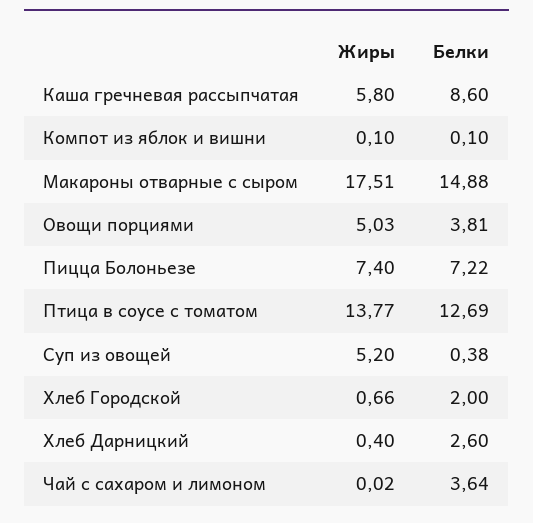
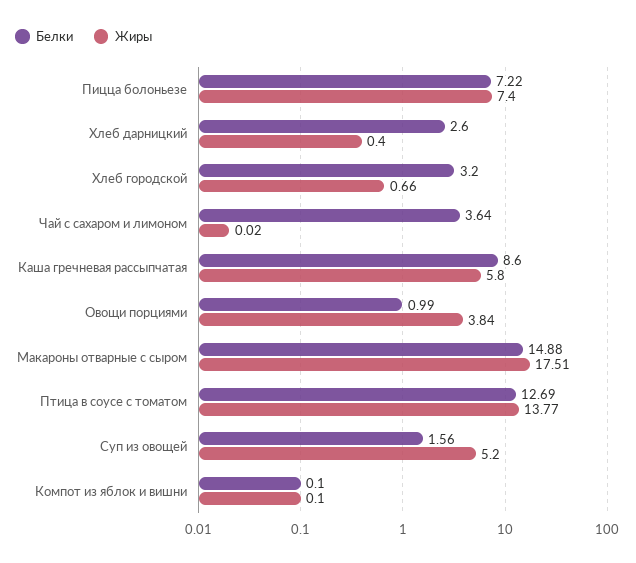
  {
    "Жиры": {
      "Каша гречневая рассыпчатая": 5.8,
      "Компот из яблок и вишни": 0.1,
      "Макароны отварные с сыром": 17.51,
-     "Овощи порциями": 5.03,
+     "Овощи порциями": 3.84,
      "Пицца Болоньезе": 7.4,
      "Птица в соусе с томатом": 13.77,
      "Суп из овощей": 5.2,
      "Хлеб Городской": 0.66,
      "Хлеб Дарницкий": 0.4,
      "Чай с сахаром и лимоном": 0.02
    },
    "Белки": {
      "Каша гречневая рассыпчатая": 8.6,
      "Компот из яблок и вишни": 0.1,
      "Макароны отварные с сыром": 14.88,
-     "Овощи порциями": 3.81,
+     "Овощи порциями": 0.99,
      "Пицца Болоньезе": 7.22,
      "Птица в соусе с томатом": 12.69,
-     "Суп из овощей": 0.38,
+     "Суп из овощей": 1.56,
-     "Хлеб Городской": 2,
+     "Хлеб Городской": 3.2,
      "Хлеб Дарницкий": 2.6,
      "Чай с сахаром и лимоном": 3.64
    }
  }

